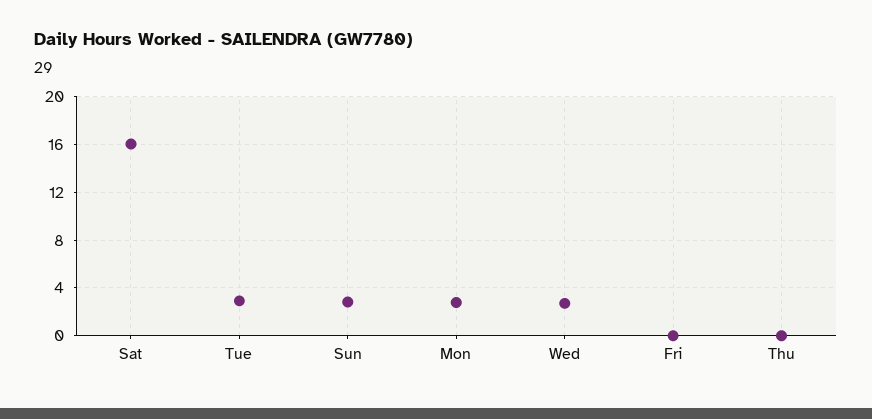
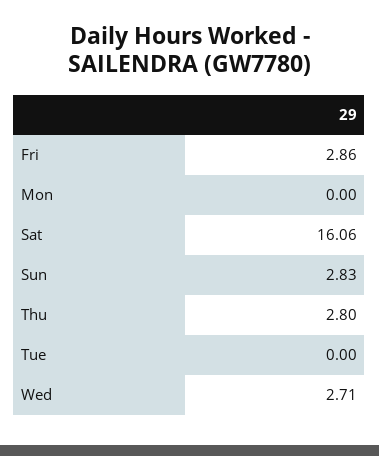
  {
    "Sat": 16.06,
-   "Tue": 3,
+   "Tue": 0,
    "Sun": 2.83,
-   "Mon": 3,
+   "Mon": 0,
    "Wed": 2.71,
-   "Fri": 0,
+   "Fri": 2.86,
-   "Thu": 0
+   "Thu": 2.8
  }

